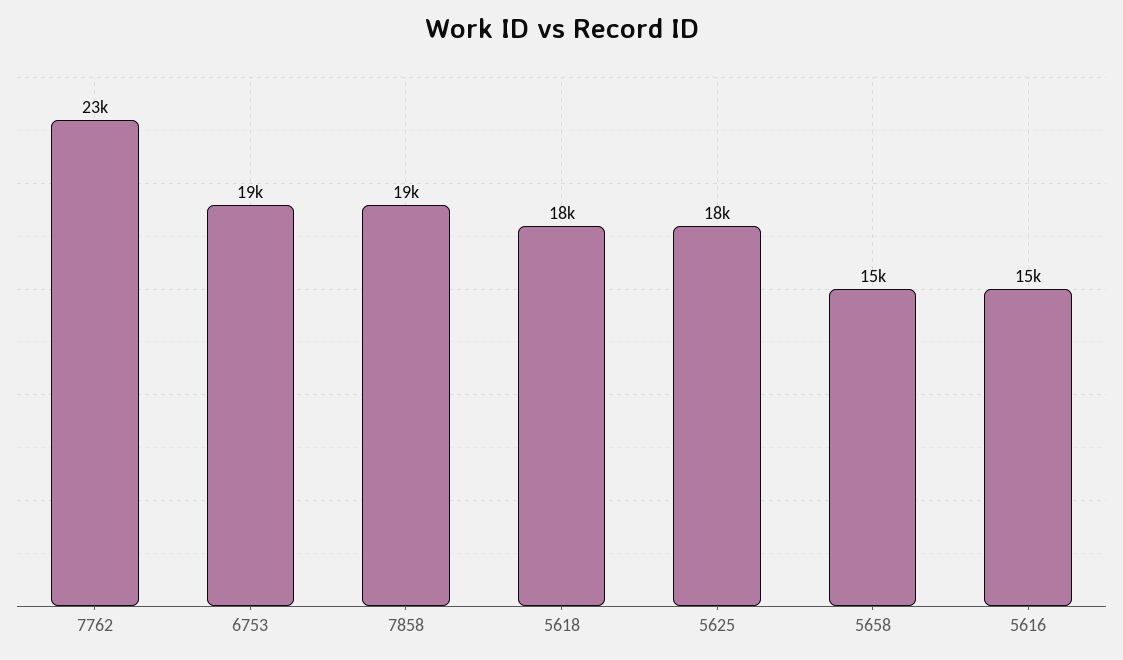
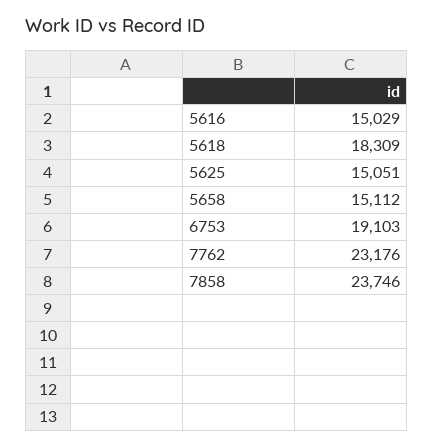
  {
    "7762": 23176,
    "6753": 19103,
-   "7858": 19000,
+   "7858": 23746,
    "5618": 18309,
-   "5625": 18000,
+   "5625": 15051,
    "5658": 15112,
    "5616": 15029
  }

